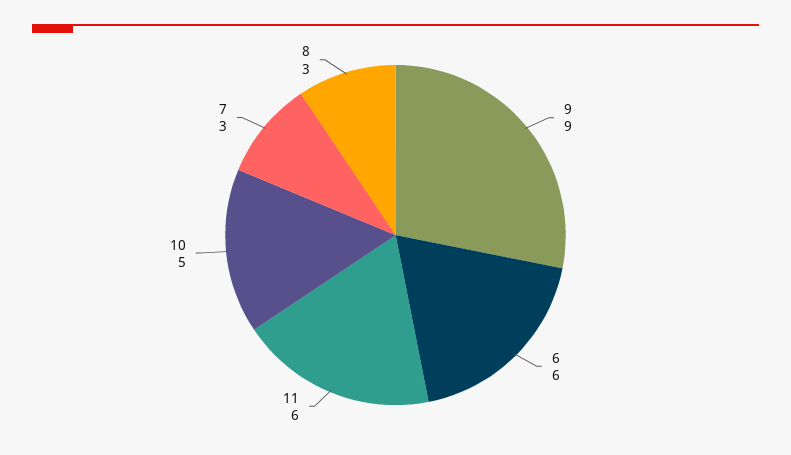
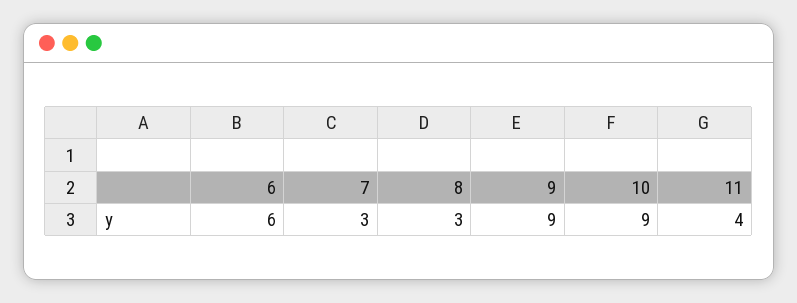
  {
    "9": 9,
    "6": 6,
-   "11": 6,
+   "11": 4,
-   "10": 5,
+   "10": 9,
    "7": 3,
    "8": 3
  }

